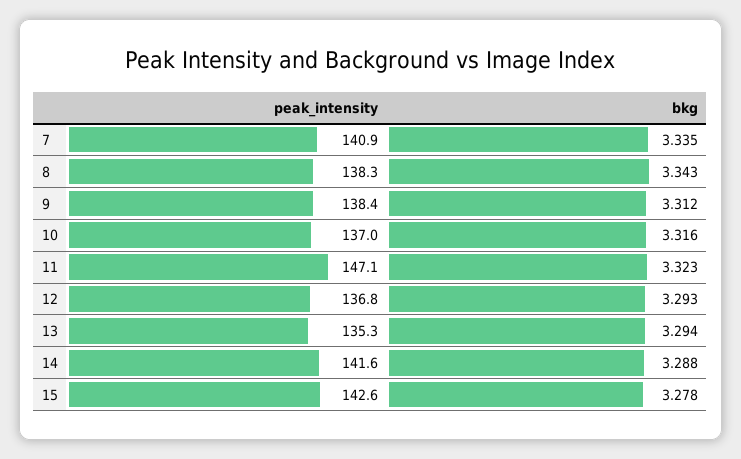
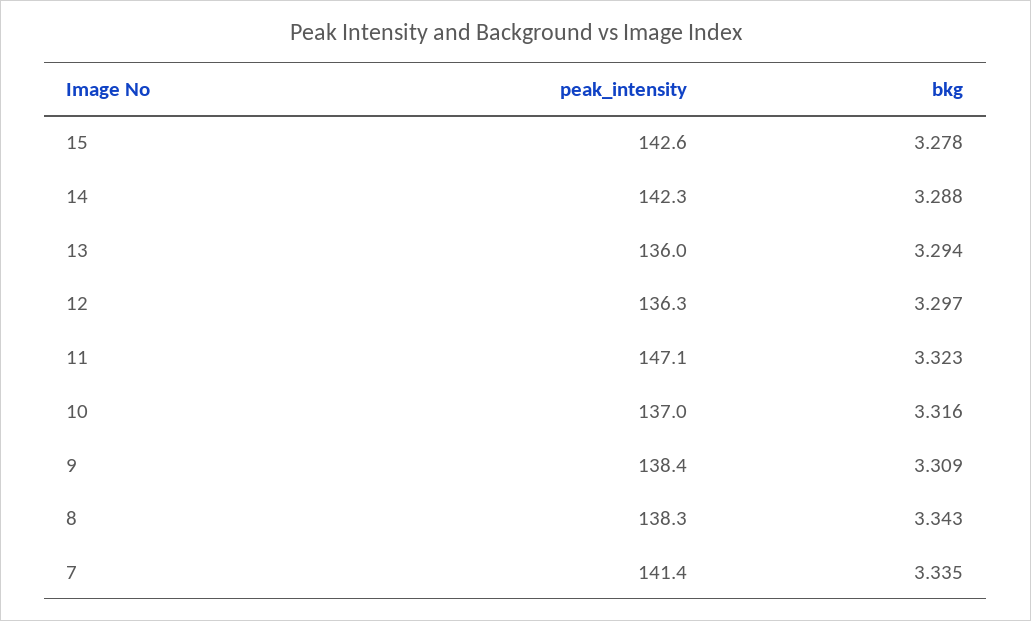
  {
    "peak_intensity": {
-     "7": 140.9,
+     "7": 141.4,
      "8": 138.3,
      "9": 138.4,
      "10": 137,
      "11": 147.1,
-     "12": 136.8,
+     "12": 136.3,
-     "13": 135.3,
+     "13": 136,
-     "14": 141.6,
+     "14": 142.3,
      "15": 142.6
    },
    "bkg": {
      "7": 3.335,
      "8": 3.343,
-     "9": 3.312,
+     "9": 3.309,
      "10": 3.316,
      "11": 3.323,
-     "12": 3.293,
+     "12": 3.297,
      "13": 3.294,
      "14": 3.288,
      "15": 3.278
    }
  }

